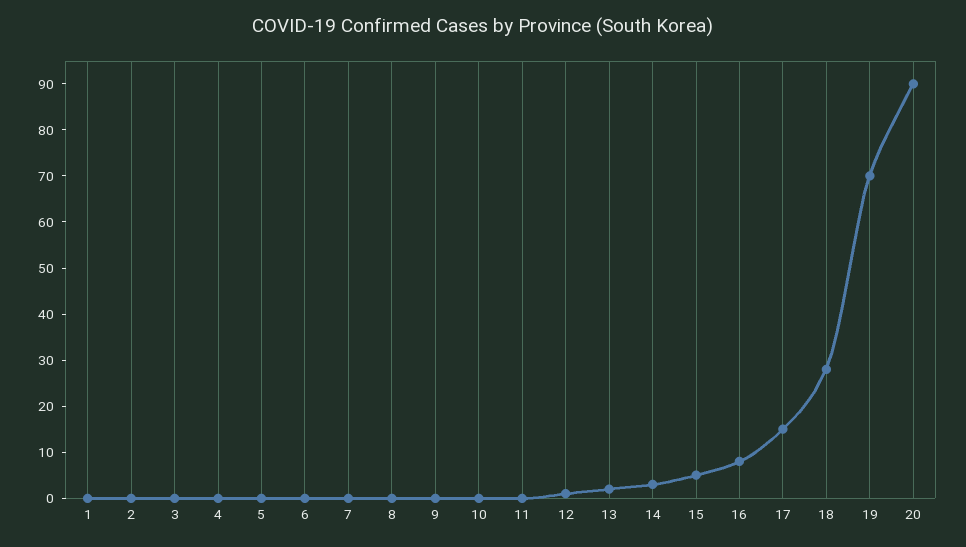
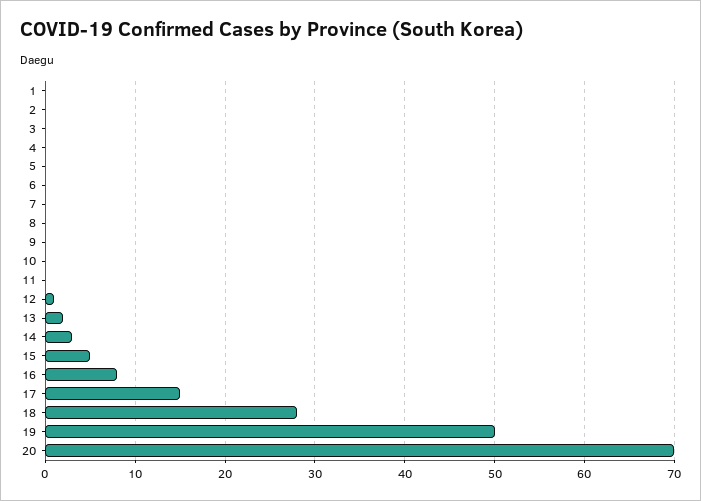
  {
    "1": 0,
    "2": 0,
    "3": 0,
    "4": 0,
    "5": 0,
    "6": 0,
    "7": 0,
    "8": 0,
    "9": 0,
    "10": 0,
    "11": 0,
    "12": 1,
    "13": 2,
    "14": 3,
    "15": 5,
    "16": 8,
    "17": 15,
    "18": 28,
-   "19": 70,
+   "19": 50,
-   "20": 90
+   "20": 70
  }

